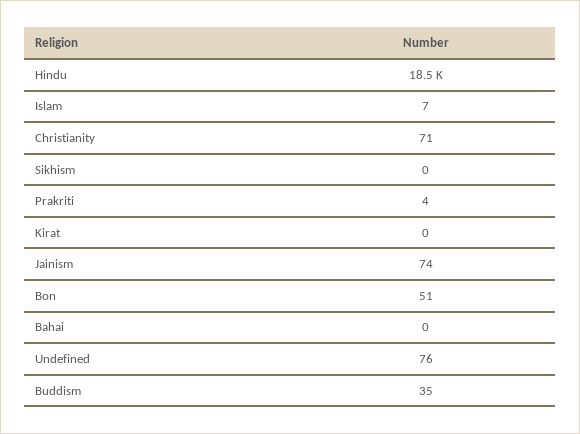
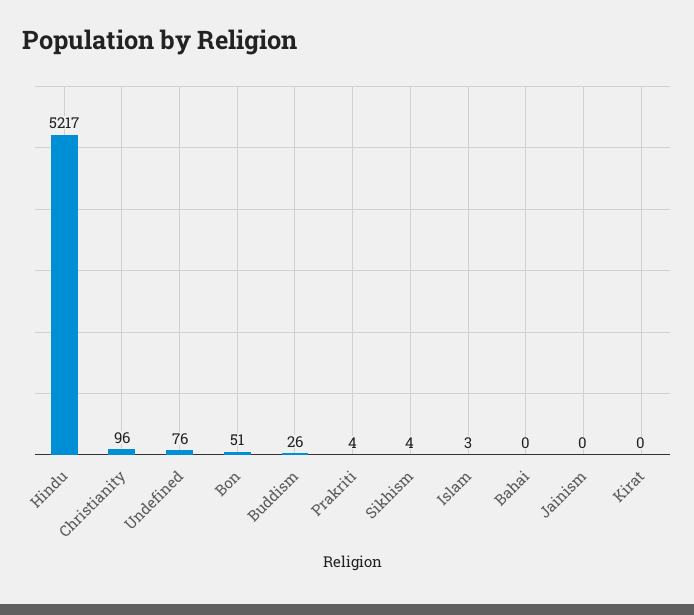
  {
-   "Hindu": 18500,
+   "Hindu": 5217,
-   "Islam": 7,
+   "Islam": 3,
-   "Christianity": 71,
+   "Christianity": 96,
-   "Sikhism": 0,
+   "Sikhism": 4,
    "Prakriti": 4,
    "Kirat": 0,
-   "Jainism": 74,
+   "Jainism": 0,
    "Bon": 51,
    "Bahai": 0,
    "Undefined": 76,
-   "Buddism": 35
+   "Buddism": 26
  }

